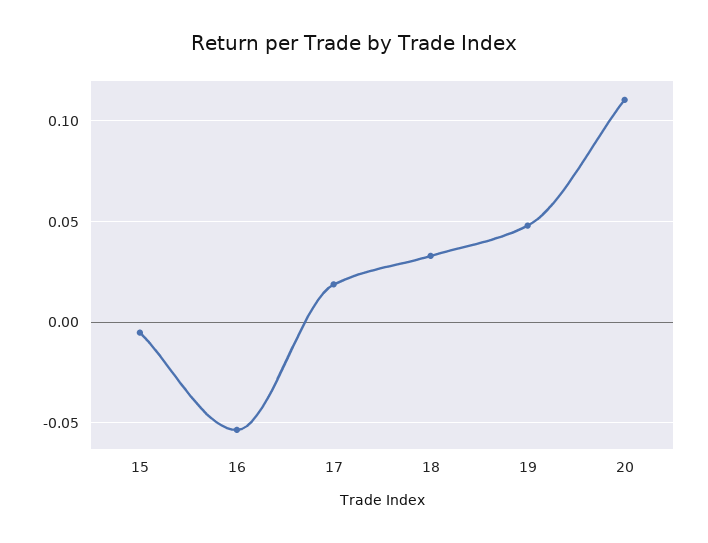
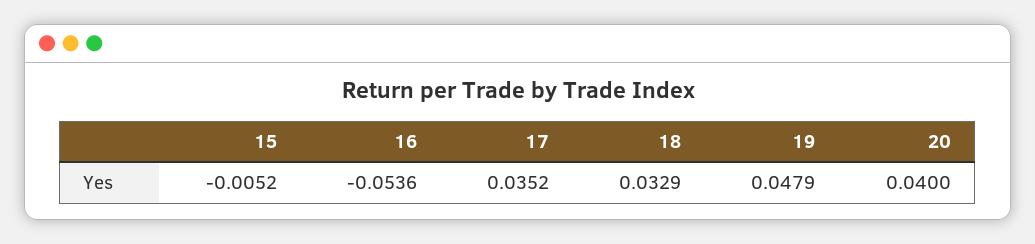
  {
    "15": -0.0052,
    "16": -0.0536,
-   "17": 0.02,
+   "17": 0.0352,
    "18": 0.0329,
    "19": 0.0479,
-   "20": 0.11
+   "20": 0.04
  }

